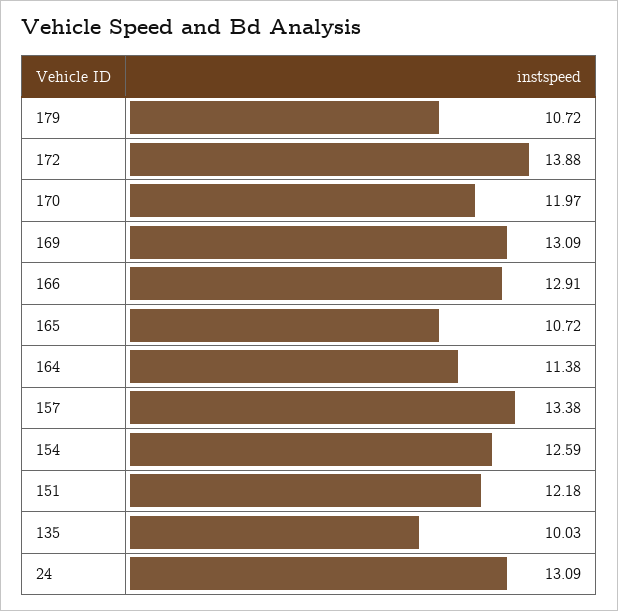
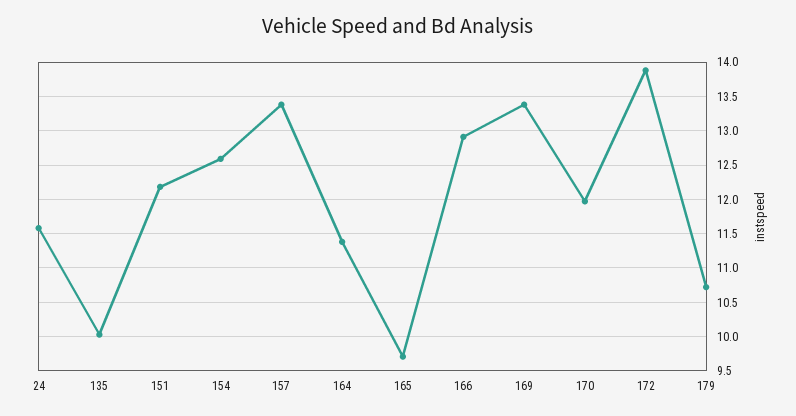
  {
    "179": 10.72,
    "172": 13.88,
    "170": 11.97,
-   "169": 13.09,
+   "169": 13.4,
    "166": 12.91,
-   "165": 10.72,
+   "165": 9.7,
    "164": 11.38,
    "157": 13.38,
    "154": 12.59,
    "151": 12.18,
    "135": 10.03,
-   "24": 13.09
+   "24": 11.6
  }

